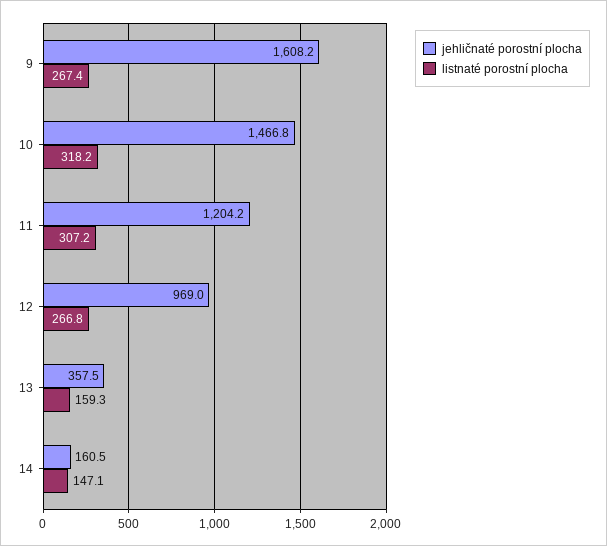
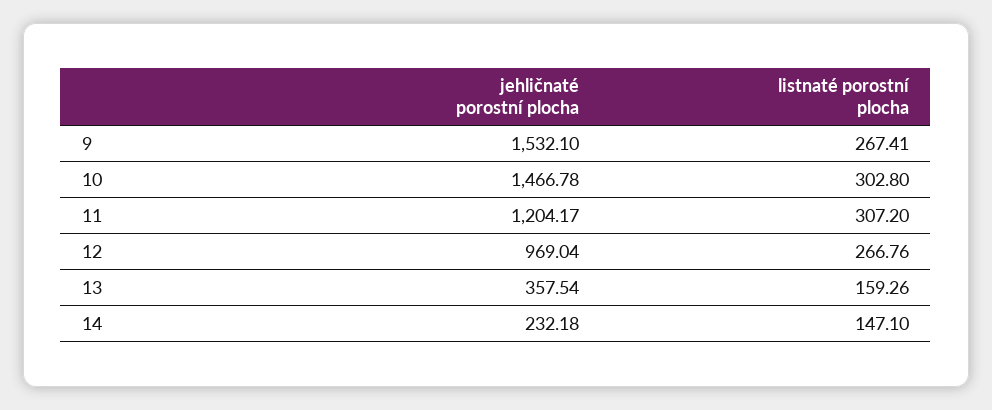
  {
    "jehličnaté porostní plocha": {
-     "9": 1608.2,
+     "9": 1532.1,
      "10": 1466.78,
      "11": 1204.17,
      "12": 969.04,
      "13": 357.54,
-     "14": 160.5
+     "14": 232.18
    },
    "listnaté porostní plocha": {
      "9": 267.41,
-     "10": 318.2,
+     "10": 302.8,
      "11": 307.2,
      "12": 266.76,
      "13": 159.26,
      "14": 147.1
    }
  }

